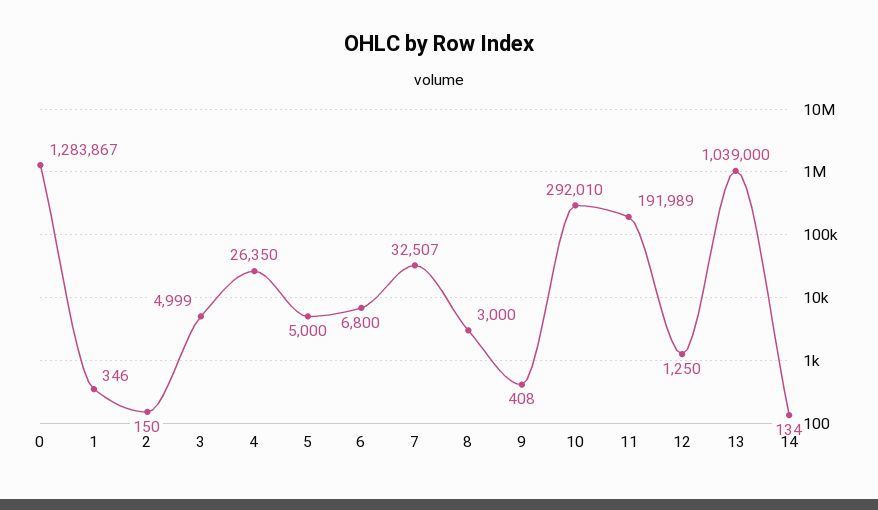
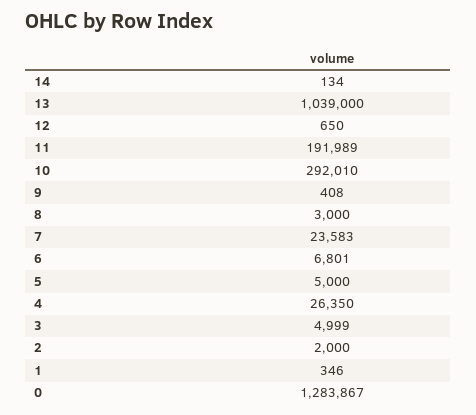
  {
    "0": 1283867,
    "1": 346,
-   "2": 150,
+   "2": 2000,
    "3": 4999,
    "4": 26350,
    "5": 5000,
-   "6": 6800,
+   "6": 6801,
-   "7": 32507,
+   "7": 23583,
    "8": 3000,
    "9": 408,
    "10": 292010,
    "11": 191989,
-   "12": 1250,
+   "12": 650,
    "13": 1039000,
    "14": 134
  }

